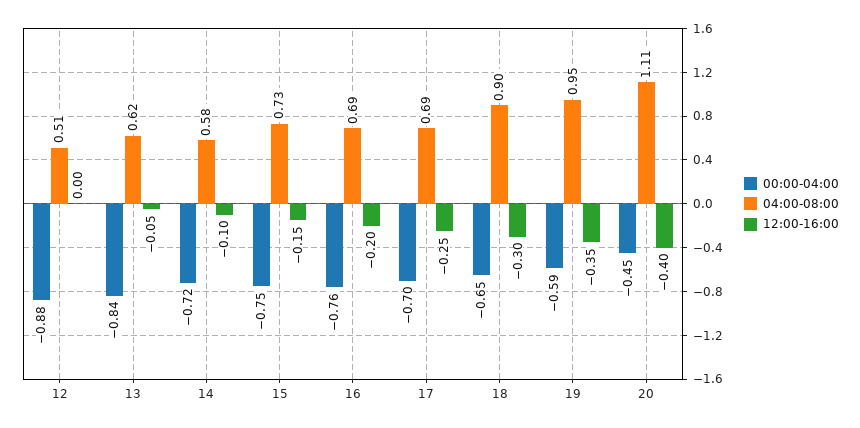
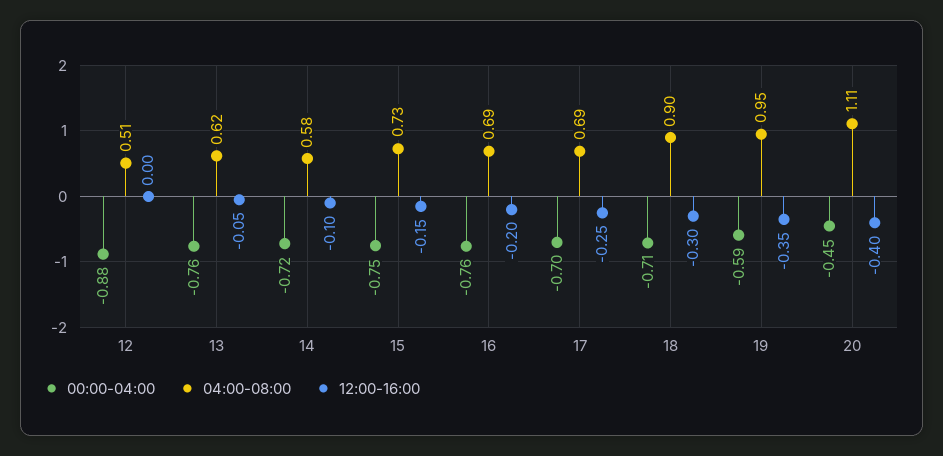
  {
    "00:00-04:00": {
      "12": -0.88,
-     "13": -0.84,
+     "13": -0.76,
      "14": -0.72,
      "15": -0.75,
      "16": -0.76,
      "17": -0.7,
-     "18": -0.65,
+     "18": -0.71,
      "19": -0.59,
      "20": -0.45
    },
    "04:00-08:00": {
      "12": 0.51,
      "13": 0.62,
      "14": 0.58,
      "15": 0.73,
      "16": 0.69,
      "17": 0.69,
      "18": 0.9,
      "19": 0.95,
      "20": 1.11
    },
    "12:00-16:00": {
      "12": 0,
      "13": -0.05,
      "14": -0.1,
      "15": -0.15,
      "16": -0.2,
      "17": -0.25,
      "18": -0.3,
      "19": -0.35,
      "20": -0.4
    }
  }

